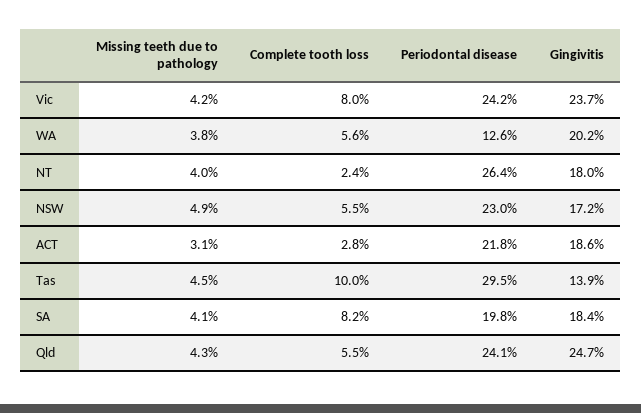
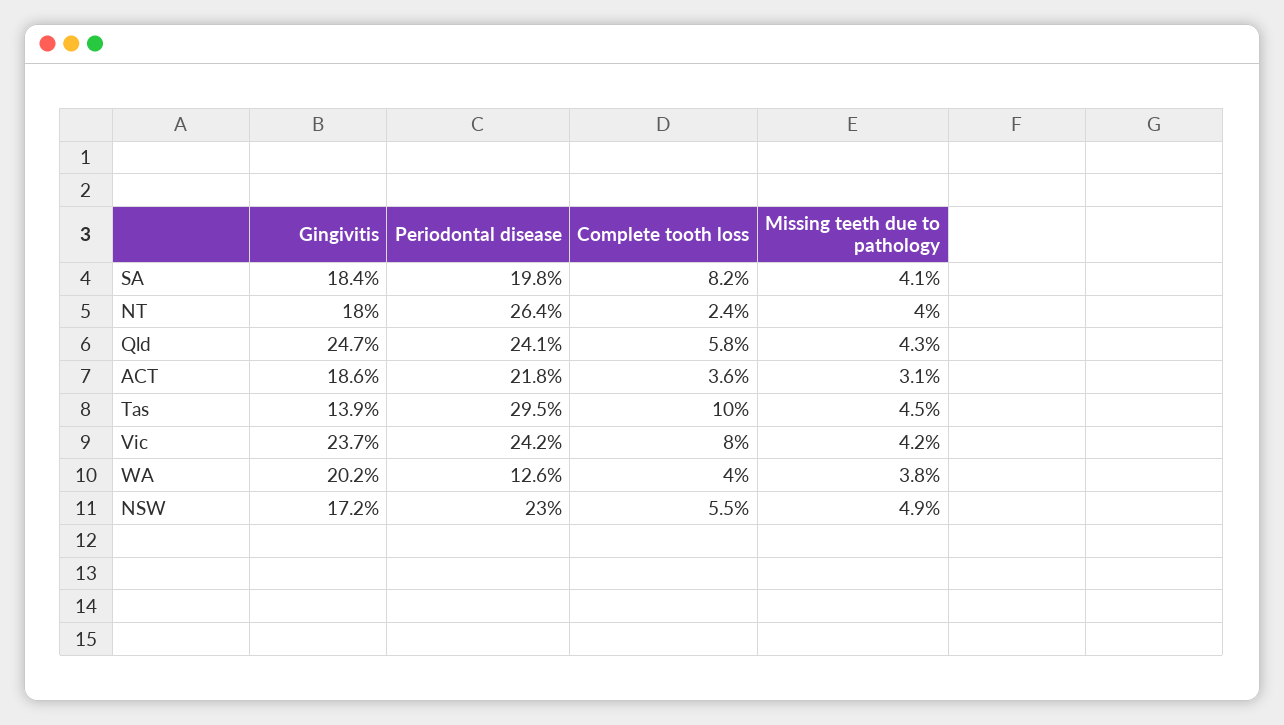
  {
    "Missing teeth due to pathology": {
      "Vic": 4.2,
      "WA": 3.8,
      "NT": 4,
      "NSW": 4.9,
      "ACT": 3.1,
      "Tas": 4.5,
      "SA": 4.1,
      "Qld": 4.3
    },
    "Complete tooth loss": {
      "Vic": 8,
-     "WA": 5.6,
+     "WA": 4,
      "NT": 2.4,
      "NSW": 5.5,
-     "ACT": 2.8,
+     "ACT": 3.6,
      "Tas": 10,
      "SA": 8.2,
-     "Qld": 5.5
+     "Qld": 5.8
    },
    "Periodontal disease": {
      "Vic": 24.2,
      "WA": 12.6,
      "NT": 26.4,
      "NSW": 23,
      "ACT": 21.8,
      "Tas": 29.5,
      "SA": 19.8,
      "Qld": 24.1
    },
    "Gingivitis": {
      "Vic": 23.7,
      "WA": 20.2,
      "NT": 18,
      "NSW": 17.2,
      "ACT": 18.6,
      "Tas": 13.9,
      "SA": 18.4,
      "Qld": 24.7
    }
  }

